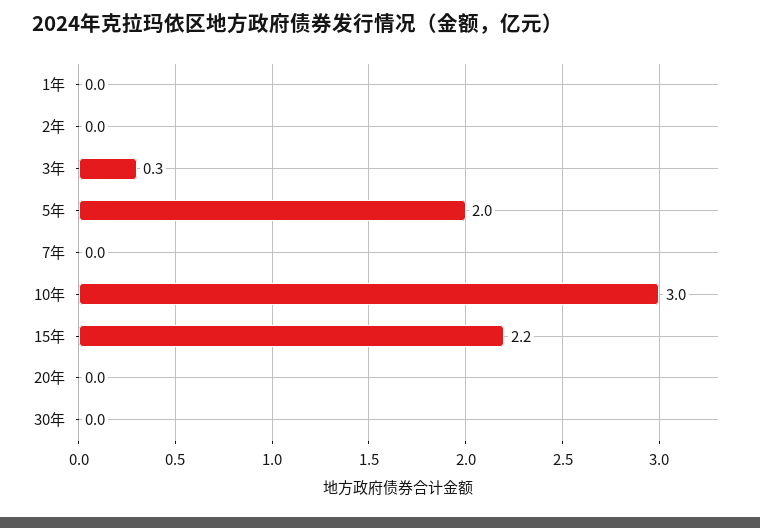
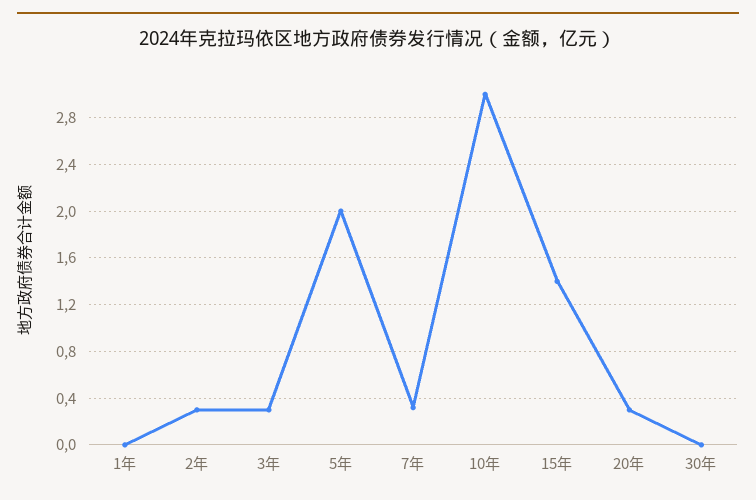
  {
    "1年": 0,
-   "2年": 0,
+   "2年": 0.3,
    "3年": 0.3,
    "5年": 2,
-   "7年": 0,
+   "7年": 0.3,
    "10年": 3,
-   "15年": 2.2,
+   "15年": 1.4,
-   "20年": 0,
+   "20年": 0.3,
    "30年": 0
  }

